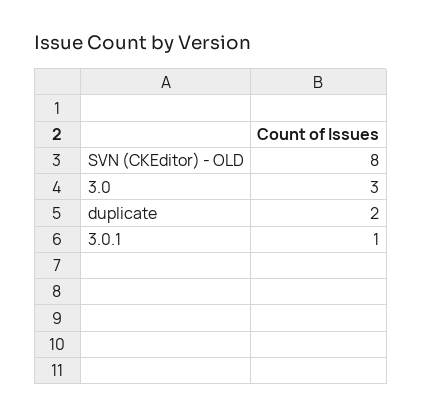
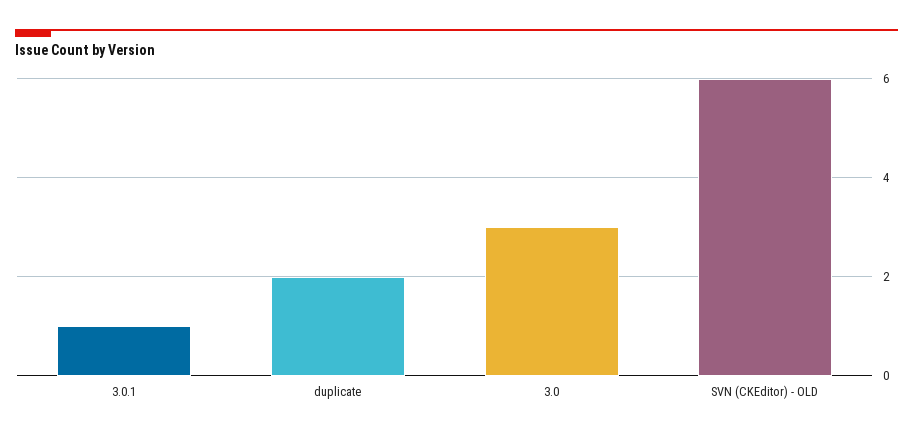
  {
-   "SVN (CKEditor) - OLD": 8,
+   "SVN (CKEditor) - OLD": 6,
    "3.0": 3,
    "duplicate": 2,
    "3.0.1": 1
  }

